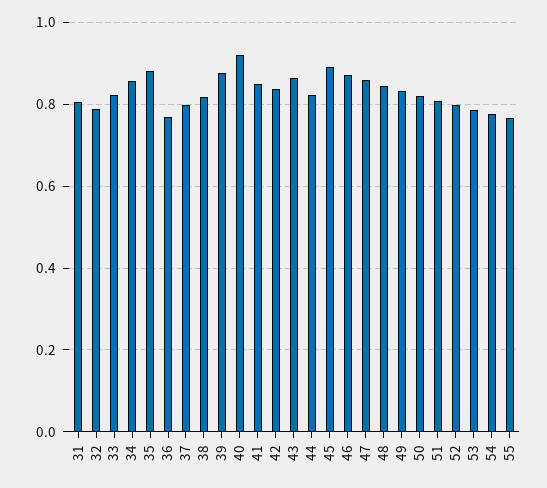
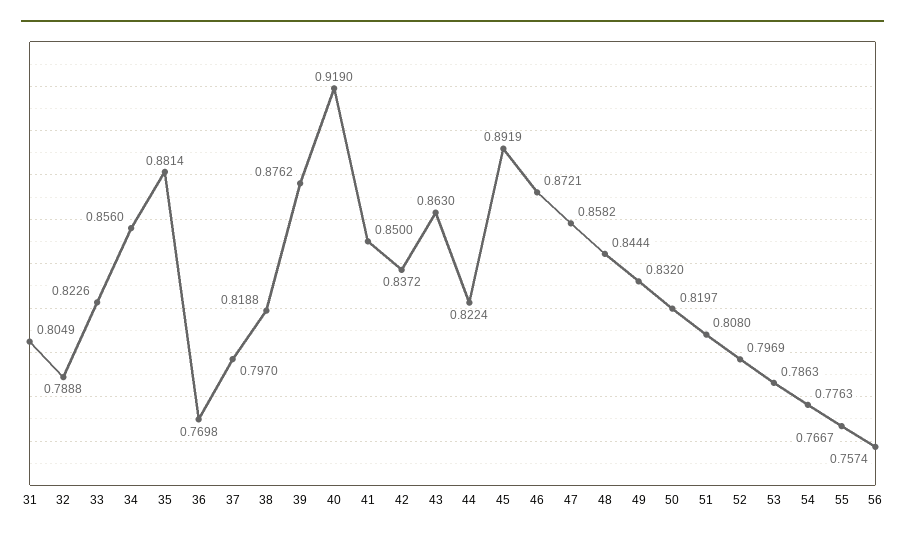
  {
    "31": 0.8049,
    "32": 0.7888,
    "33": 0.8226,
    "34": 0.856,
    "35": 0.8814,
    "36": 0.7698,
    "37": 0.797,
    "38": 0.8188,
    "39": 0.8762,
    "40": 0.919,
    "41": 0.85,
    "42": 0.8372,
    "43": 0.863,
    "44": 0.8224,
    "45": 0.8919,
    "46": 0.8721,
    "47": 0.8582,
    "48": 0.8444,
    "49": 0.832,
    "50": 0.8197,
    "51": 0.808,
    "52": 0.7969,
    "53": 0.7863,
    "54": 0.7763,
-   "55": 0.7667
+   "55": 0.7667,
+   "56": 0.7574
  }

